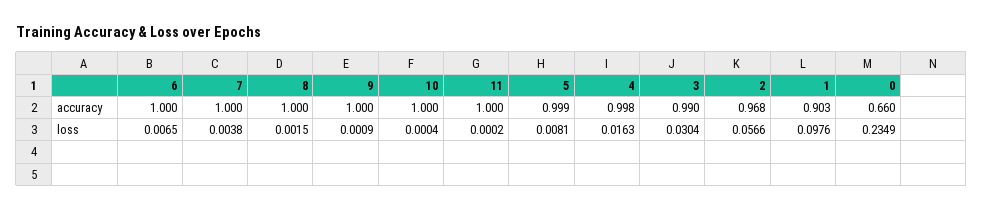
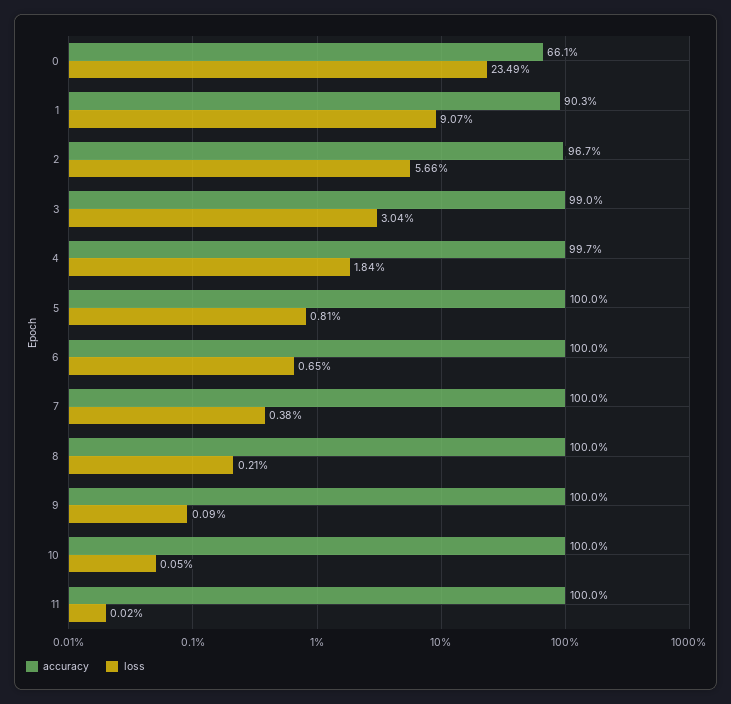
  {
    "accuracy": {
      "6": 1,
      "7": 1,
      "8": 1,
      "9": 1,
      "10": 1,
      "11": 1,
-     "5": 0.999,
+     "5": 1,
-     "4": 0.998,
+     "4": 0.997,
      "3": 0.99,
-     "2": 0.968,
+     "2": 0.967,
      "1": 0.903,
-     "0": 0.66
+     "0": 0.661
    },
    "loss": {
      "6": 0.0065,
      "7": 0.0038,
-     "8": 0.0015,
+     "8": 0.0021,
      "9": 0.0009,
-     "10": 0.0004,
+     "10": 0.0005,
      "11": 0.0002,
      "5": 0.0081,
-     "4": 0.0163,
+     "4": 0.0184,
      "3": 0.0304,
      "2": 0.0566,
-     "1": 0.0976,
+     "1": 0.0907,
      "0": 0.2349
    }
  }

